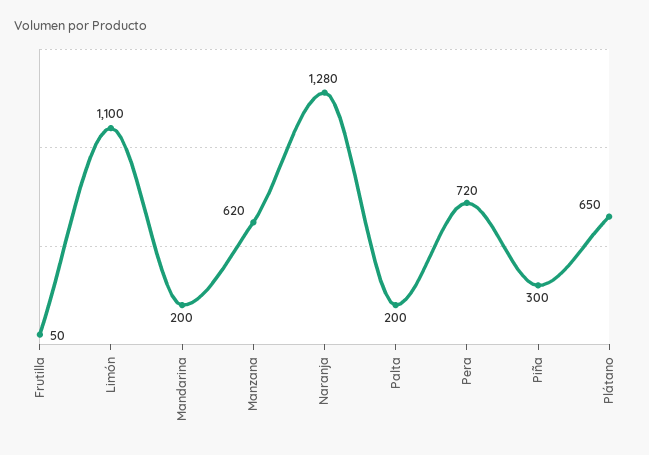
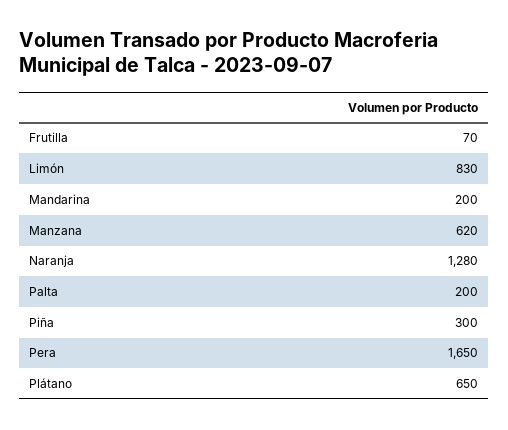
  {
-   "Frutilla": 50,
+   "Frutilla": 70,
-   "Limón": 1100,
+   "Limón": 830,
    "Mandarina": 200,
    "Manzana": 620,
    "Naranja": 1280,
    "Palta": 200,
-   "Pera": 720,
+   "Pera": 1650,
    "Piña": 300,
    "Plátano": 650
  }

